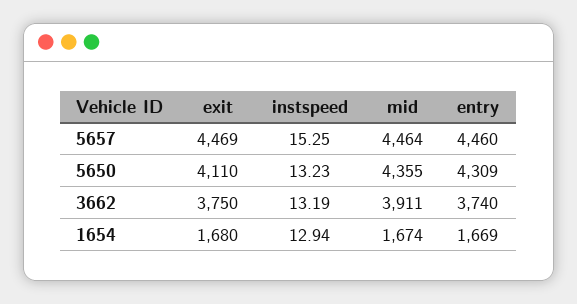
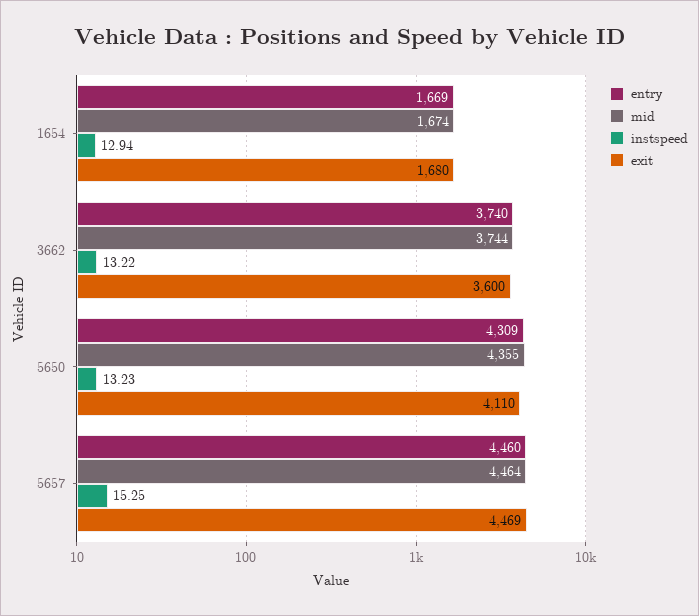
  {
    "exit": {
      "5657": 4469,
      "5650": 4110,
-     "3662": 3750,
+     "3662": 3600,
      "1654": 1680
    },
    "instspeed": {
      "5657": 15.25,
      "5650": 13.23,
-     "3662": 13.19,
+     "3662": 13.22,
      "1654": 12.94
    },
    "mid": {
      "5657": 4464,
      "5650": 4355,
-     "3662": 3911,
+     "3662": 3744,
      "1654": 1674
    },
    "entry": {
      "5657": 4460,
      "5650": 4309,
      "3662": 3740,
      "1654": 1669
    }
  }

